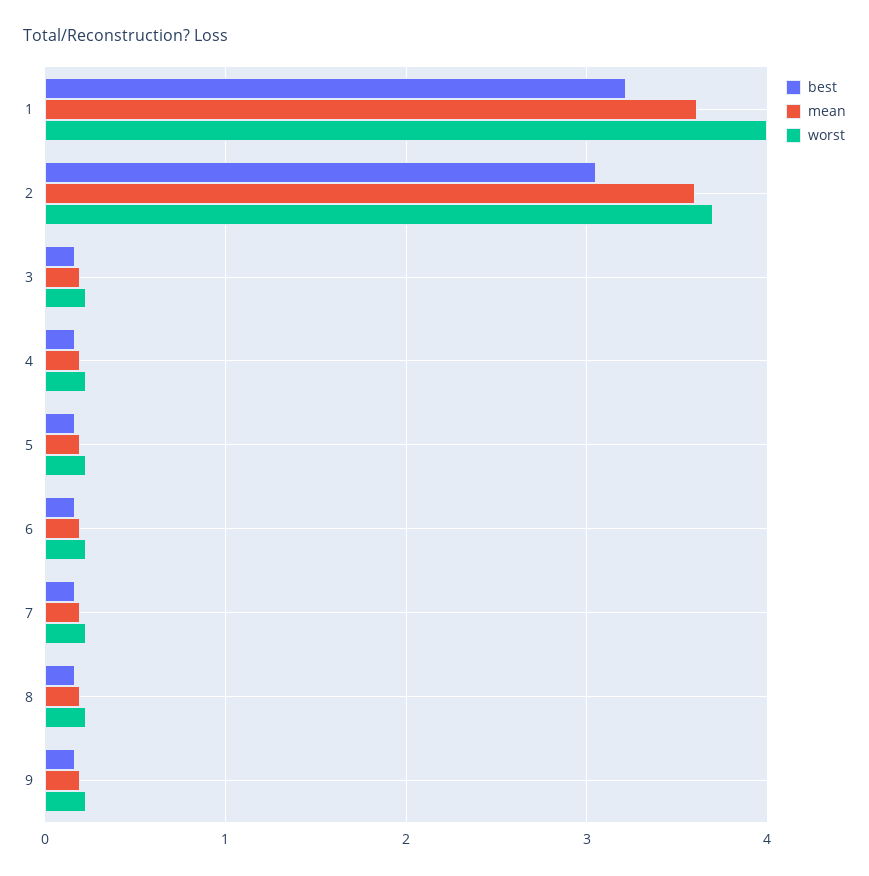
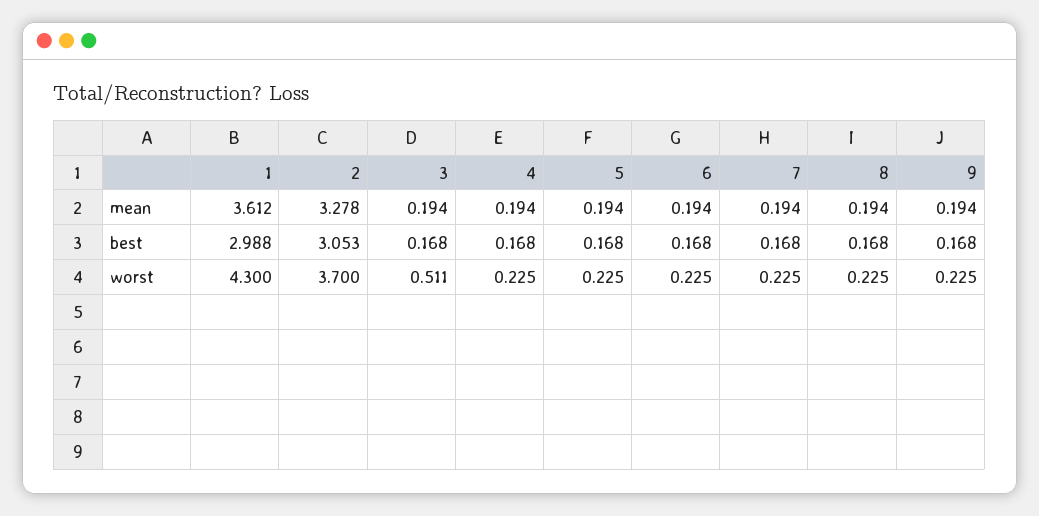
  {
    "best": {
-     "1": 3.2,
+     "1": 2.988,
      "2": 3.053,
      "3": 0.168,
      "4": 0.168,
      "5": 0.168,
      "6": 0.168,
      "7": 0.168,
      "8": 0.168,
      "9": 0.168
    },
    "mean": {
      "1": 3.612,
-     "2": 3.6,
+     "2": 3.278,
      "3": 0.194,
      "4": 0.194,
      "5": 0.194,
      "6": 0.194,
      "7": 0.194,
      "8": 0.194,
      "9": 0.194
    },
    "worst": {
-     "1": 4,
+     "1": 4.3,
      "2": 3.7,
-     "3": 0.2,
+     "3": 0.511,
      "4": 0.225,
      "5": 0.225,
      "6": 0.225,
      "7": 0.225,
      "8": 0.225,
      "9": 0.225
    }
  }

